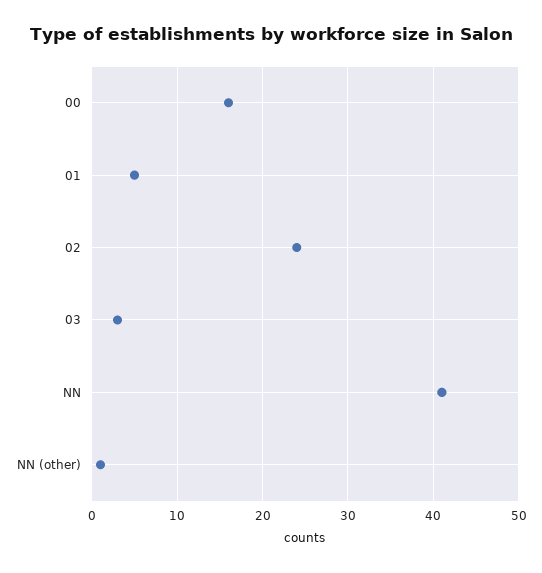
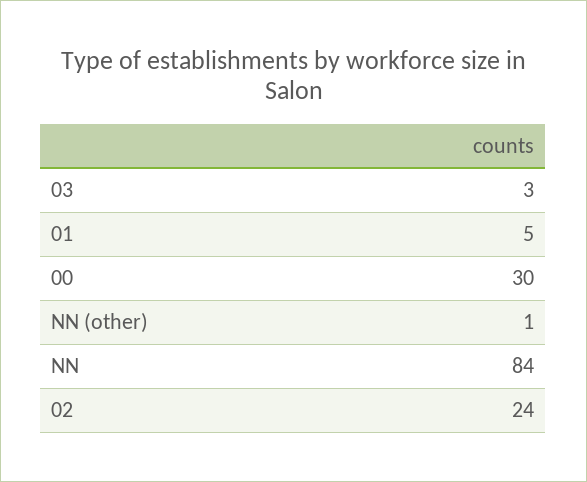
  {
-   "00": 16,
+   "00": 30,
    "01": 5,
    "02": 24,
    "03": 3,
-   "NN": 41,
+   "NN": 84,
    "NN (other)": 1
  }

